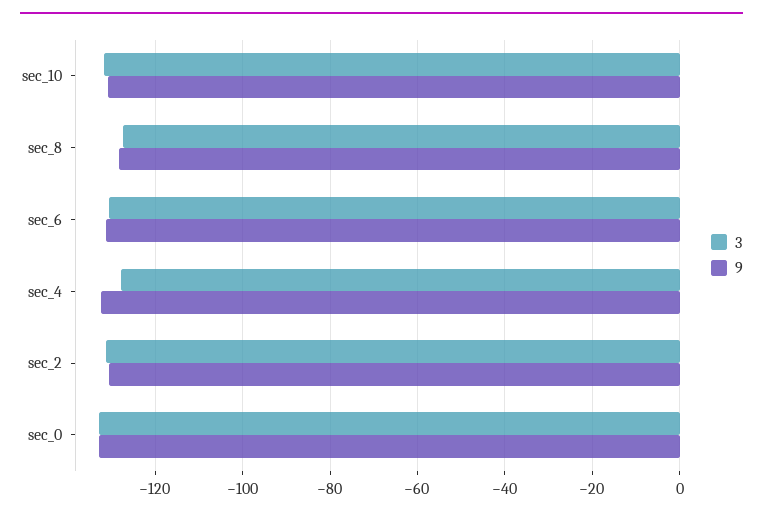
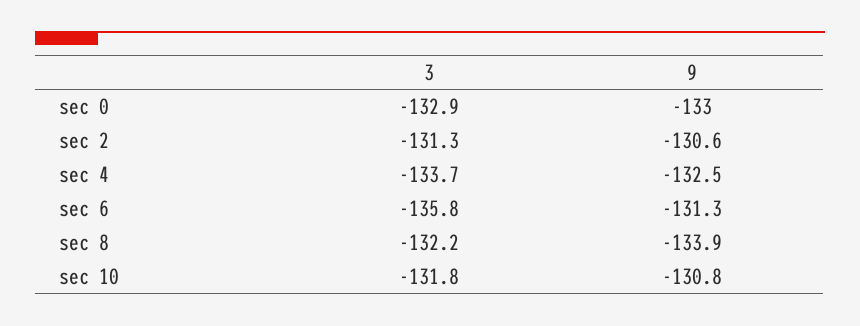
  {
    "3": {
      "sec_10": -131.8,
-     "sec_8": -128,
+     "sec_8": -132.2,
-     "sec_6": -130,
+     "sec_6": -135.8,
-     "sec_4": -128,
+     "sec_4": -133.7,
      "sec_2": -131.3,
      "sec_0": -132.9
    },
    "9": {
      "sec_10": -130.8,
-     "sec_8": -128,
+     "sec_8": -133.9,
      "sec_6": -131.3,
      "sec_4": -132.5,
      "sec_2": -130.6,
      "sec_0": -133
    }
  }

